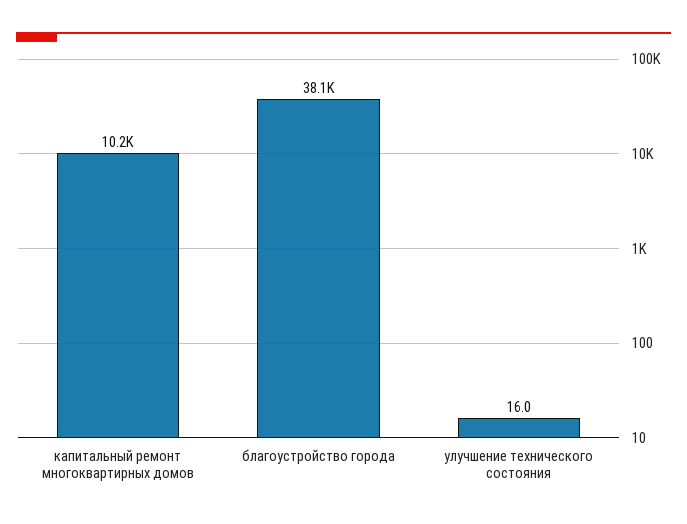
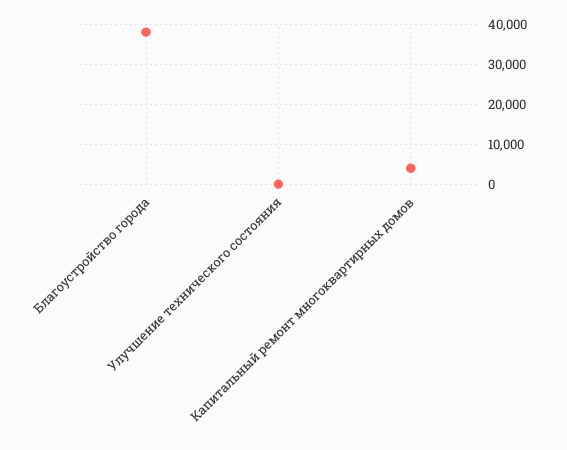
  {
-   "капитальный ремонт многоквартирных домов": 10200,
+   "капитальный ремонт многоквартирных домов": 4000,
    "благоустройство города": 38100,
    "улучшение технического состояния": 16
  }

